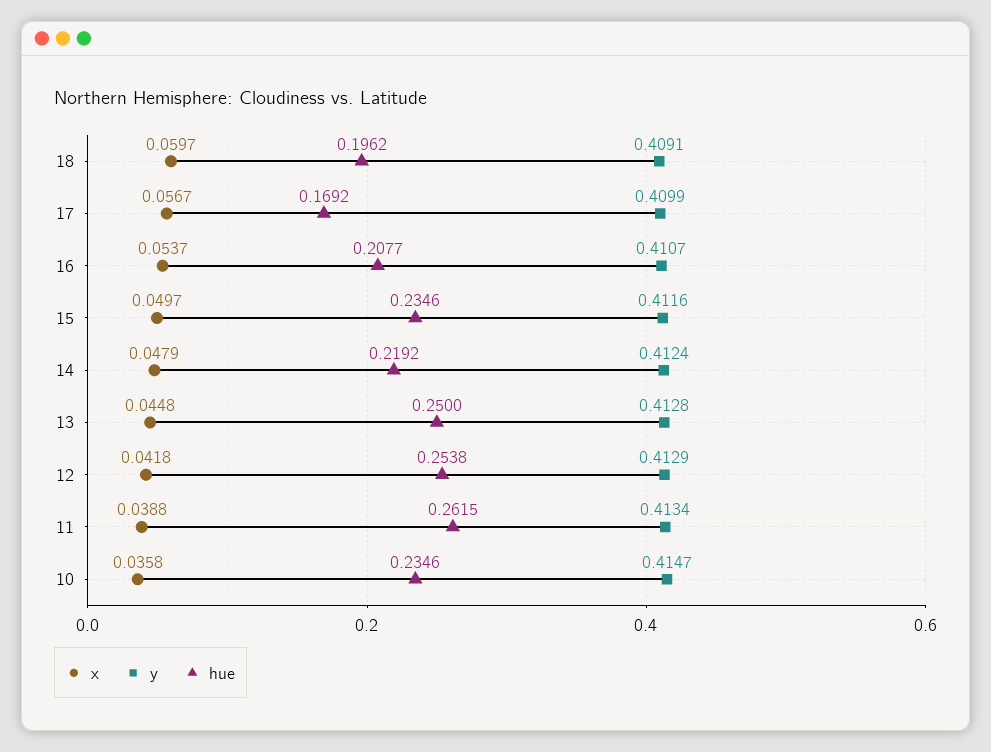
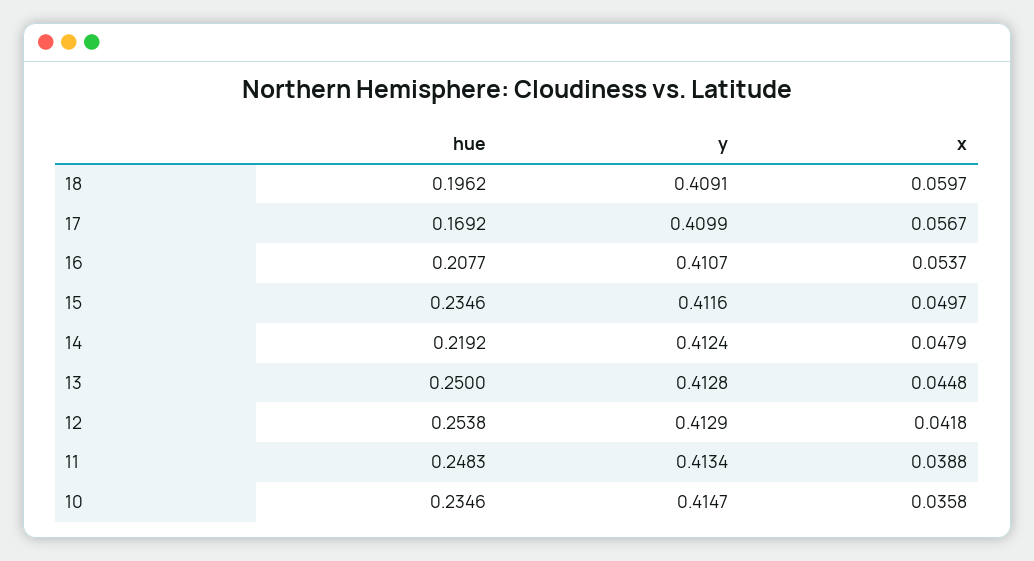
  {
    "x": {
      "18": 0.0597,
      "17": 0.0567,
      "16": 0.0537,
      "15": 0.0497,
      "14": 0.0479,
      "13": 0.0448,
      "12": 0.0418,
      "11": 0.0388,
      "10": 0.0358
    },
    "y": {
      "18": 0.4091,
      "17": 0.4099,
      "16": 0.4107,
      "15": 0.4116,
      "14": 0.4124,
      "13": 0.4128,
      "12": 0.4129,
      "11": 0.4134,
      "10": 0.4147
    },
    "hue": {
      "18": 0.1962,
      "17": 0.1692,
      "16": 0.2077,
      "15": 0.2346,
      "14": 0.2192,
      "13": 0.25,
      "12": 0.2538,
-     "11": 0.2615,
+     "11": 0.2483,
      "10": 0.2346
    }
  }

